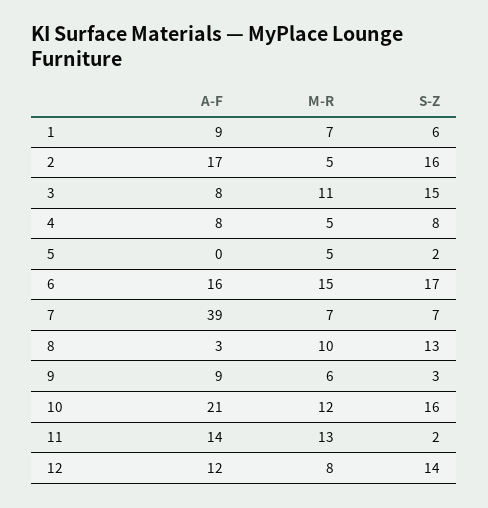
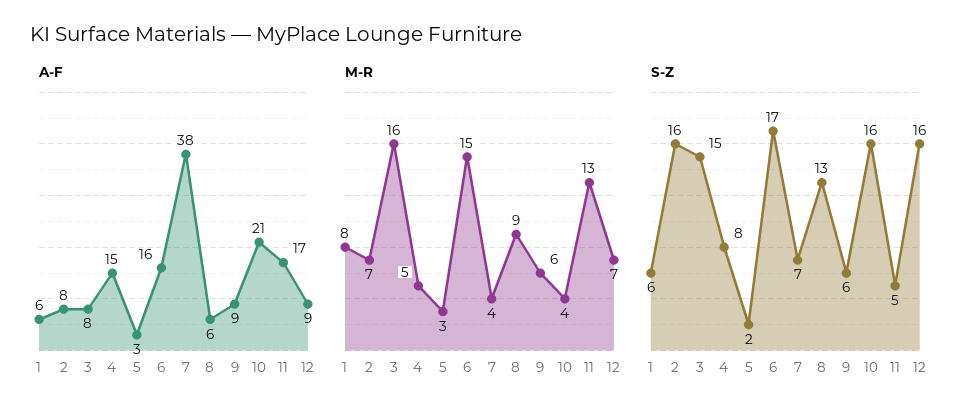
  {
    "A-F": {
-     "1": 9,
+     "1": 6,
-     "2": 17,
+     "2": 8,
      "3": 8,
-     "4": 8,
+     "4": 15,
-     "5": 0,
+     "5": 3,
      "6": 16,
-     "7": 39,
+     "7": 38,
-     "8": 3,
+     "8": 6,
      "9": 9,
      "10": 21,
-     "11": 14,
+     "11": 17,
-     "12": 12
+     "12": 9
    },
    "M-R": {
-     "1": 7,
+     "1": 8,
-     "2": 5,
+     "2": 7,
-     "3": 11,
+     "3": 16,
      "4": 5,
-     "5": 5,
+     "5": 3,
      "6": 15,
-     "7": 7,
+     "7": 4,
-     "8": 10,
+     "8": 9,
      "9": 6,
-     "10": 12,
+     "10": 4,
      "11": 13,
-     "12": 8
+     "12": 7
    },
    "S-Z": {
      "1": 6,
      "2": 16,
      "3": 15,
      "4": 8,
      "5": 2,
      "6": 17,
      "7": 7,
      "8": 13,
-     "9": 3,
+     "9": 6,
      "10": 16,
-     "11": 2,
+     "11": 5,
-     "12": 14
+     "12": 16
    }
  }

